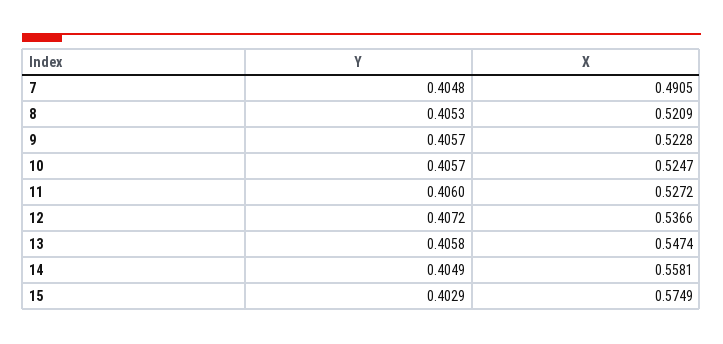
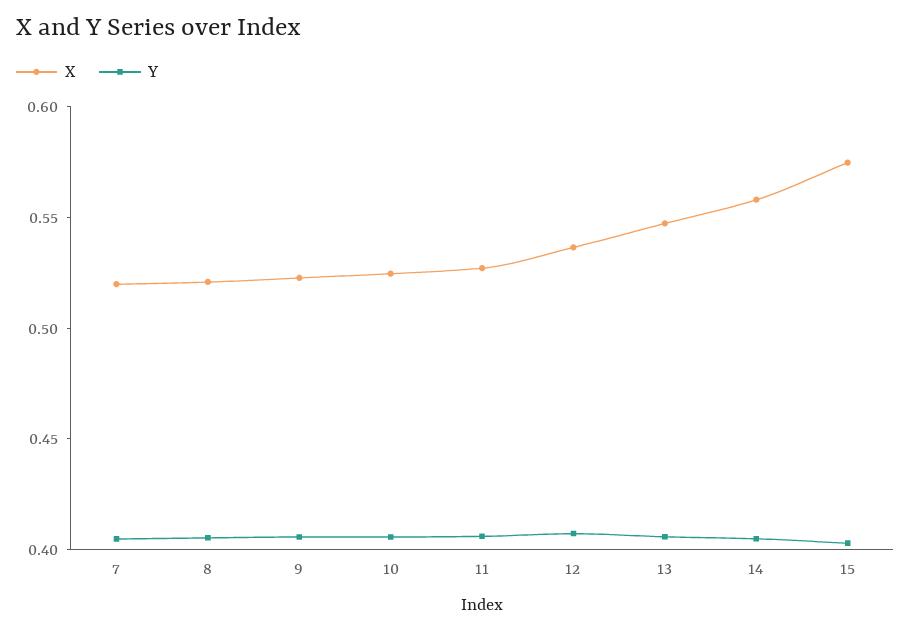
  {
    "Y": {
      "7": 0.4048,
      "8": 0.4053,
      "9": 0.4057,
      "10": 0.4057,
      "11": 0.406,
      "12": 0.4072,
      "13": 0.4058,
      "14": 0.4049,
      "15": 0.4029
    },
    "X": {
-     "7": 0.4905,
+     "7": 0.52,
      "8": 0.5209,
      "9": 0.5228,
      "10": 0.5247,
      "11": 0.5272,
      "12": 0.5366,
      "13": 0.5474,
      "14": 0.5581,
      "15": 0.5749
    }
  }

